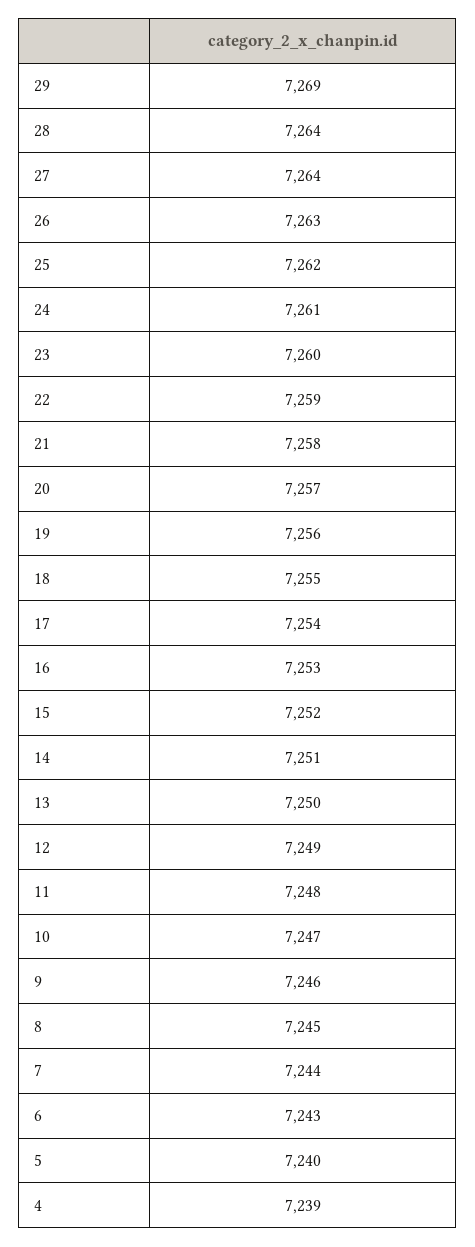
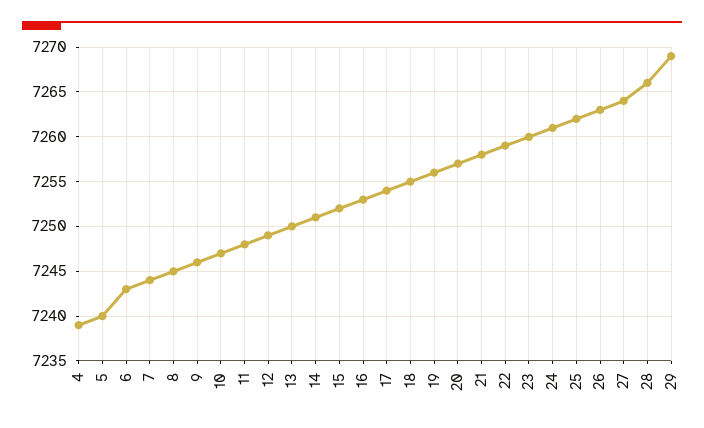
  {
    "29": 7269,
-   "28": 7264,
+   "28": 7266,
    "27": 7264,
    "26": 7263,
    "25": 7262,
    "24": 7261,
    "23": 7260,
    "22": 7259,
    "21": 7258,
    "20": 7257,
    "19": 7256,
    "18": 7255,
    "17": 7254,
    "16": 7253,
    "15": 7252,
    "14": 7251,
    "13": 7250,
    "12": 7249,
    "11": 7248,
    "10": 7247,
    "9": 7246,
    "8": 7245,
    "7": 7244,
    "6": 7243,
    "5": 7240,
    "4": 7239
  }

